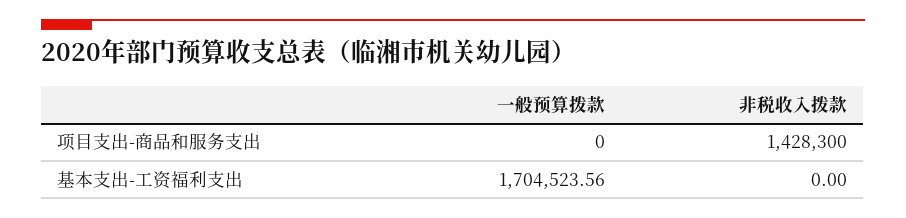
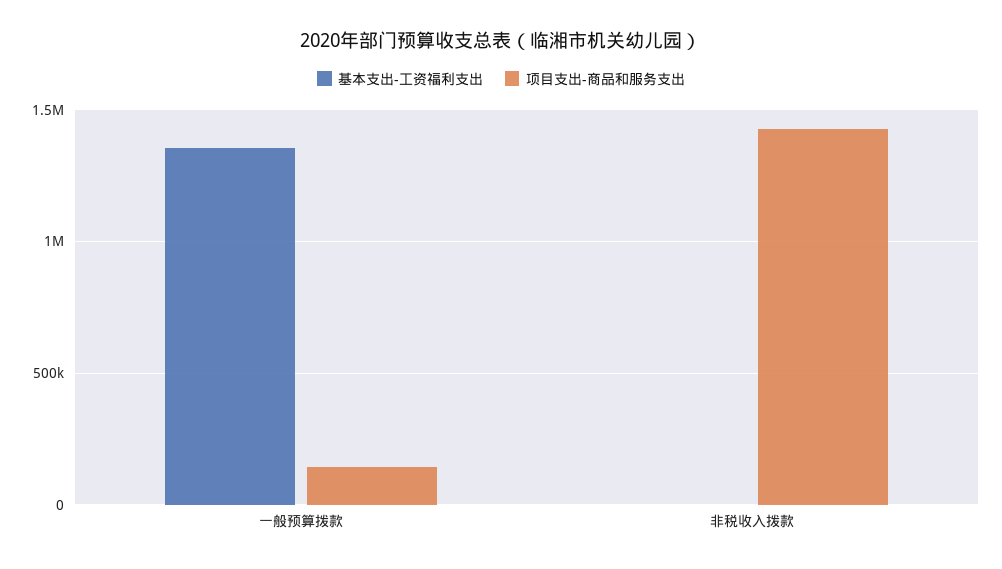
  {
    "项目支出-商品和服务支出": {
-     "一般预算拨款": 0,
+     "一般预算拨款": 150000,
      "非税收入拨款": 1428300
    },
    "基本支出-工资福利支出": {
-     "一般预算拨款": 1704523.56,
+     "一般预算拨款": 1350000,
      "非税收入拨款": 0
    }
  }

